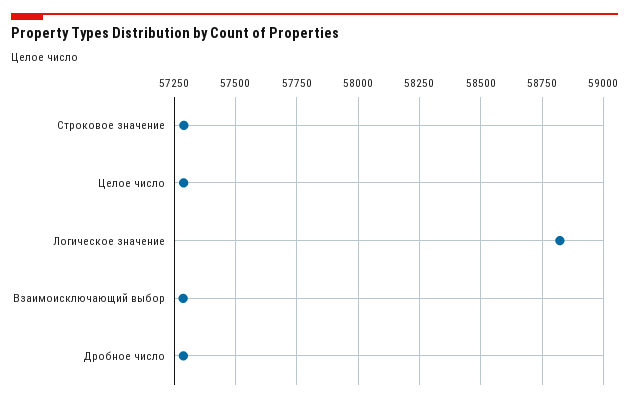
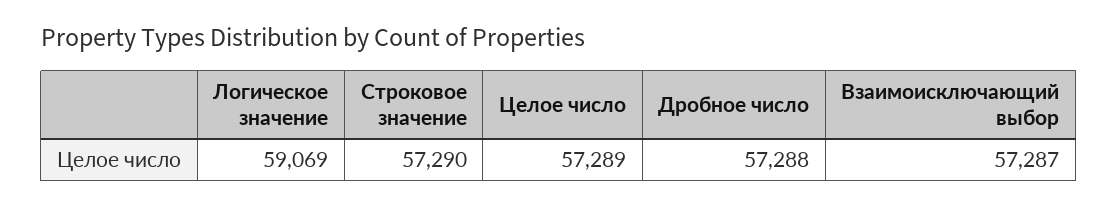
  {
    "Строковое значение": 57290,
    "Целое число": 57289,
-   "Логическое значение": 58825,
+   "Логическое значение": 59069,
    "Взаимоисключающий выбор": 57287,
    "Дробное число": 57288
  }

